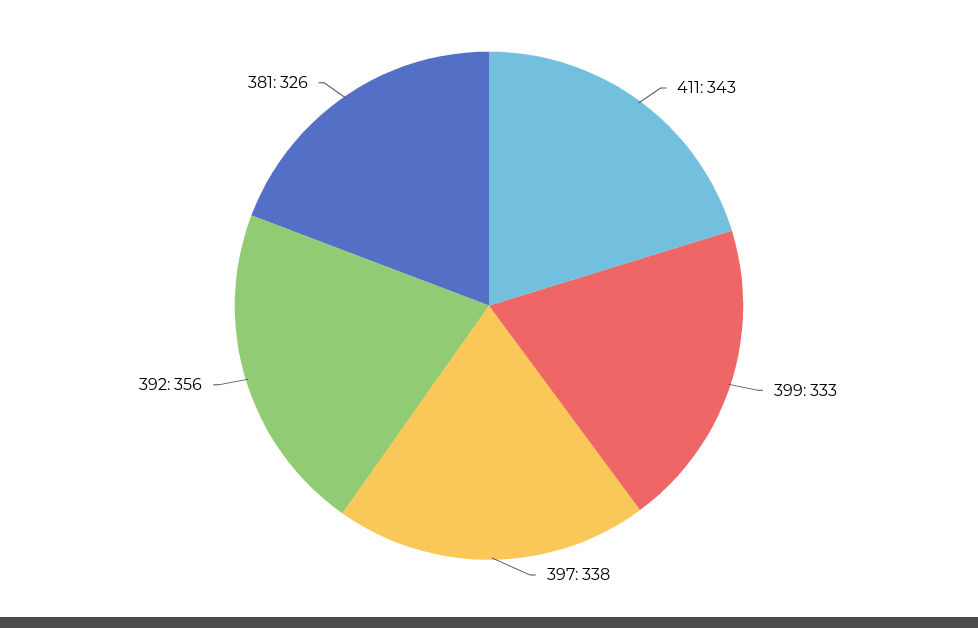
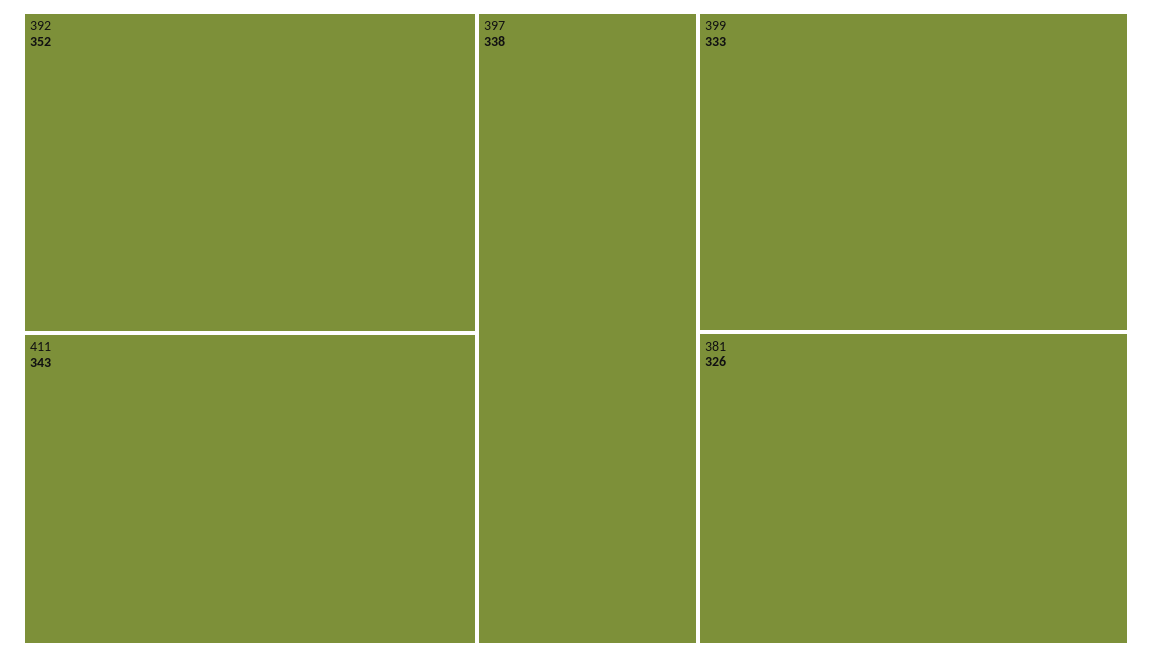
  {
    "411": 343,
    "399": 333,
    "397": 338,
-   "392": 356,
+   "392": 352,
    "381": 326
  }

